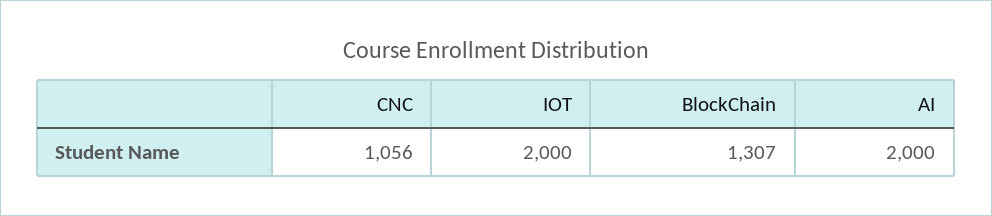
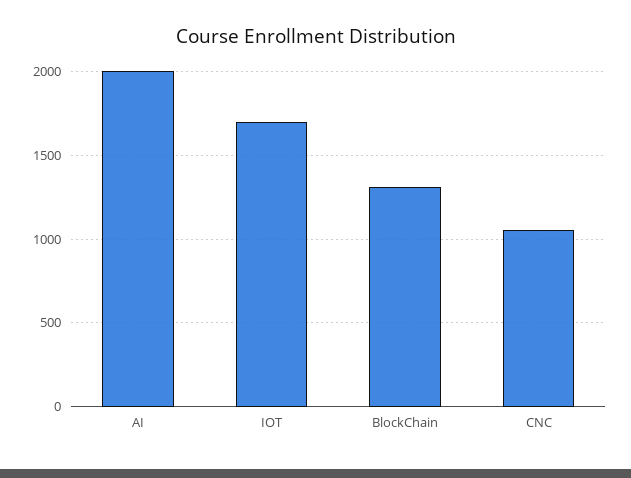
  {
    "CNC": 1056,
-   "IOT": 2000,
+   "IOT": 1700,
    "BlockChain": 1307,
    "AI": 2000
  }

